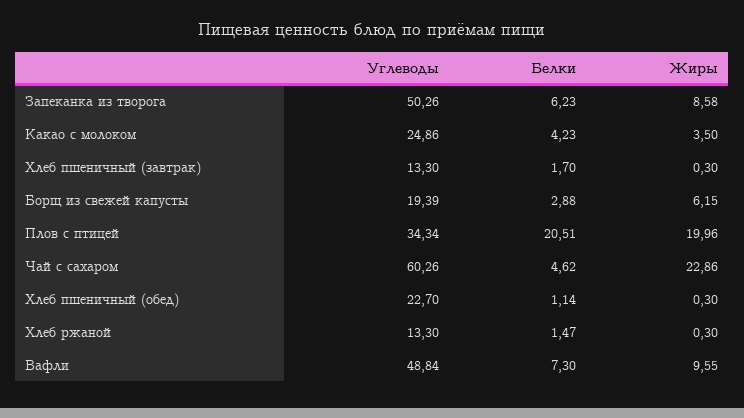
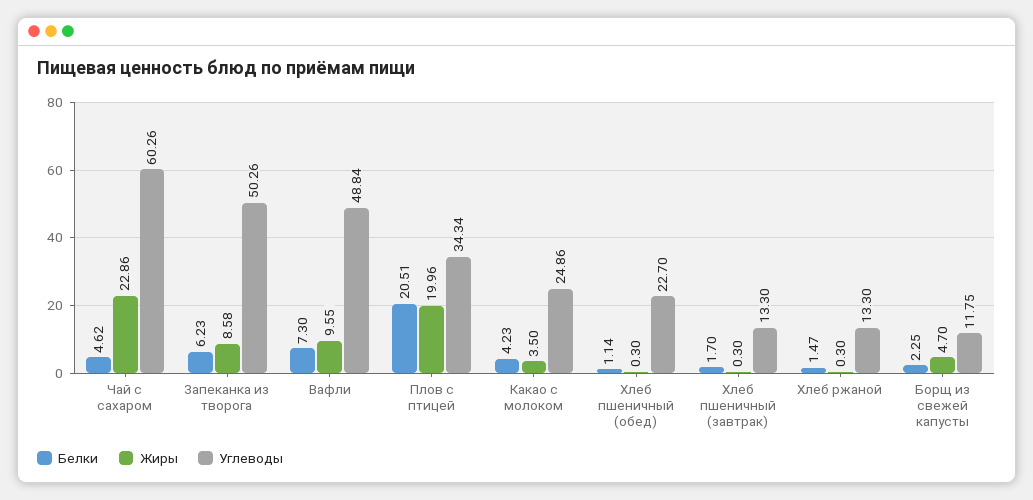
  {
    "Углеводы": {
      "Запеканка из творога": 50.26,
      "Какао с молоком": 24.86,
      "Хлеб пшеничный (завтрак)": 13.3,
-     "Борщ из свежей капусты": 19.39,
+     "Борщ из свежей капусты": 11.75,
      "Плов с птицей": 34.34,
      "Чай с сахаром": 60.26,
      "Хлеб пшеничный (обед)": 22.7,
      "Хлеб ржаной": 13.3,
      "Вафли": 48.84
    },
    "Белки": {
      "Запеканка из творога": 6.23,
      "Какао с молоком": 4.23,
      "Хлеб пшеничный (завтрак)": 1.7,
-     "Борщ из свежей капусты": 2.88,
+     "Борщ из свежей капусты": 2.25,
      "Плов с птицей": 20.51,
      "Чай с сахаром": 4.62,
      "Хлеб пшеничный (обед)": 1.14,
      "Хлеб ржаной": 1.47,
      "Вафли": 7.3
    },
    "Жиры": {
      "Запеканка из творога": 8.58,
      "Какао с молоком": 3.5,
      "Хлеб пшеничный (завтрак)": 0.3,
-     "Борщ из свежей капусты": 6.15,
+     "Борщ из свежей капусты": 4.7,
      "Плов с птицей": 19.96,
      "Чай с сахаром": 22.86,
      "Хлеб пшеничный (обед)": 0.3,
      "Хлеб ржаной": 0.3,
      "Вафли": 9.55
    }
  }

